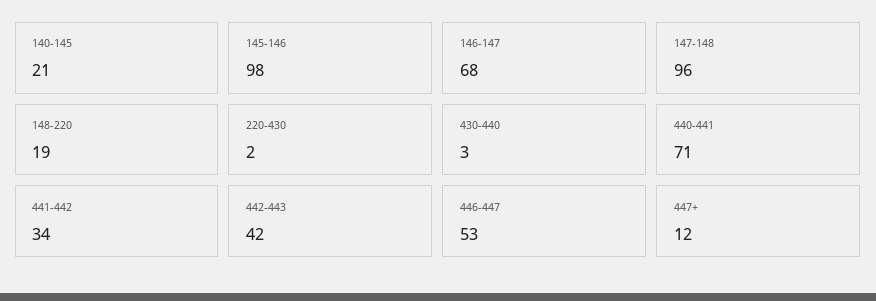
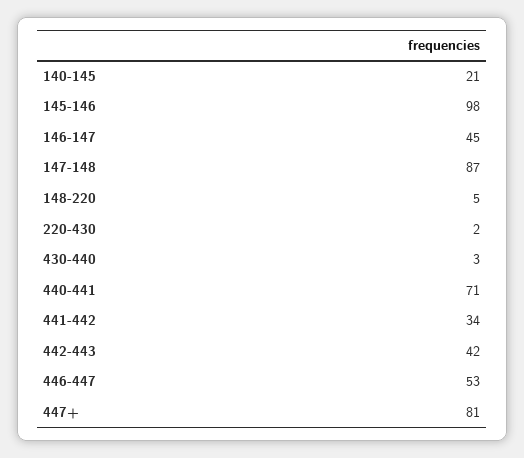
  {
    "140-145": 21,
    "145-146": 98,
-   "146-147": 68,
+   "146-147": 45,
-   "147-148": 96,
+   "147-148": 87,
-   "148-220": 19,
+   "148-220": 5,
    "220-430": 2,
    "430-440": 3,
    "440-441": 71,
    "441-442": 34,
    "442-443": 42,
    "446-447": 53,
-   "447+": 12
+   "447+": 81
  }

